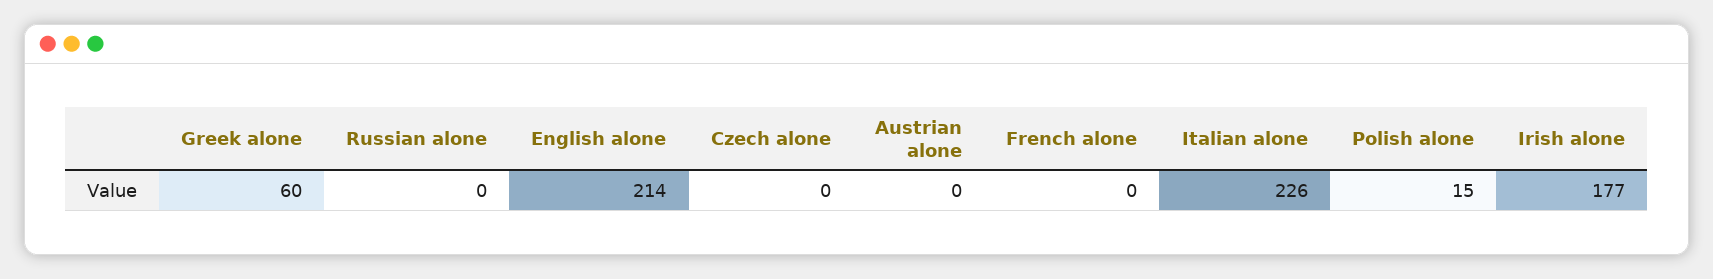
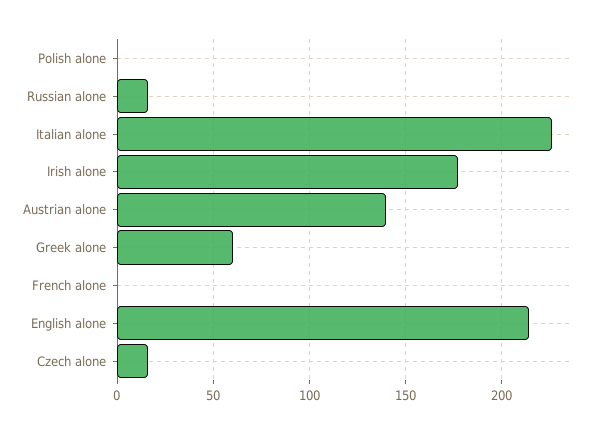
  {
    "Greek alone": 60,
-   "Russian alone": 0,
+   "Russian alone": 15,
    "English alone": 214,
-   "Czech alone": 0,
+   "Czech alone": 15,
-   "Austrian alone": 0,
+   "Austrian alone": 140,
    "French alone": 0,
    "Italian alone": 226,
-   "Polish alone": 15,
+   "Polish alone": 0,
    "Irish alone": 177
  }

